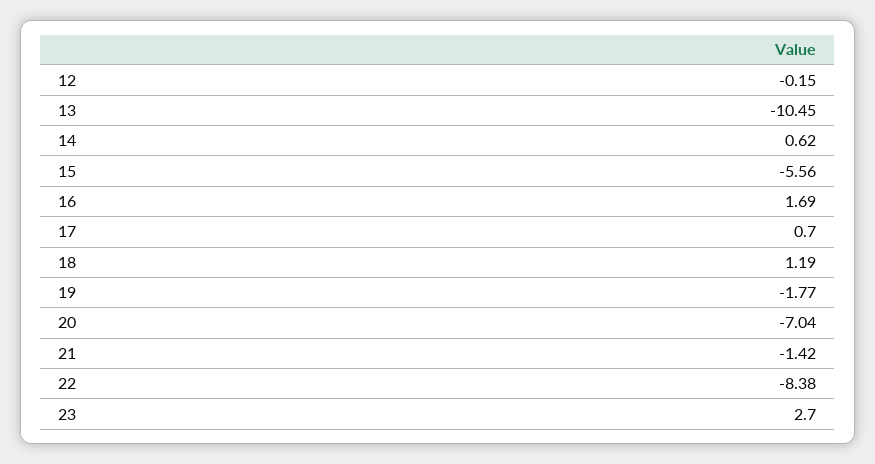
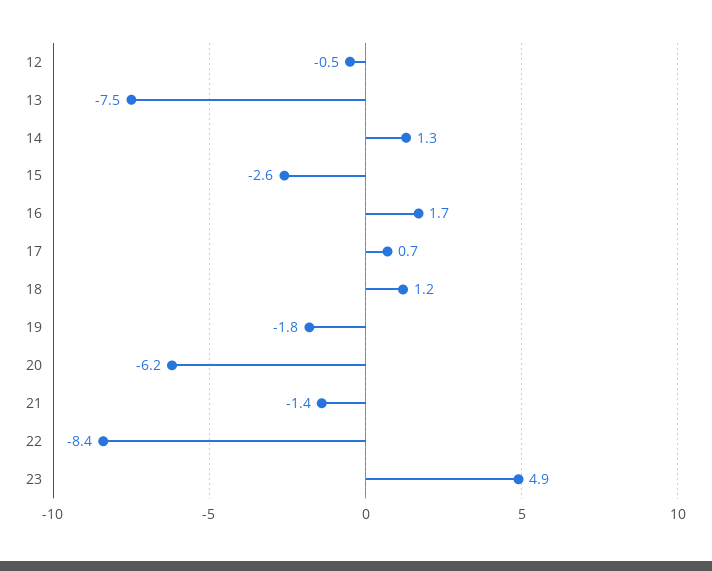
  {
-   "12": -0.15,
+   "12": -0.5,
-   "13": -10.45,
+   "13": -7.5,
-   "14": 0.62,
+   "14": 1.3,
-   "15": -5.56,
+   "15": -2.6,
    "16": 1.69,
    "17": 0.7,
    "18": 1.19,
    "19": -1.77,
-   "20": -7.04,
+   "20": -6.2,
    "21": -1.42,
    "22": -8.38,
-   "23": 2.7
+   "23": 4.9
  }

